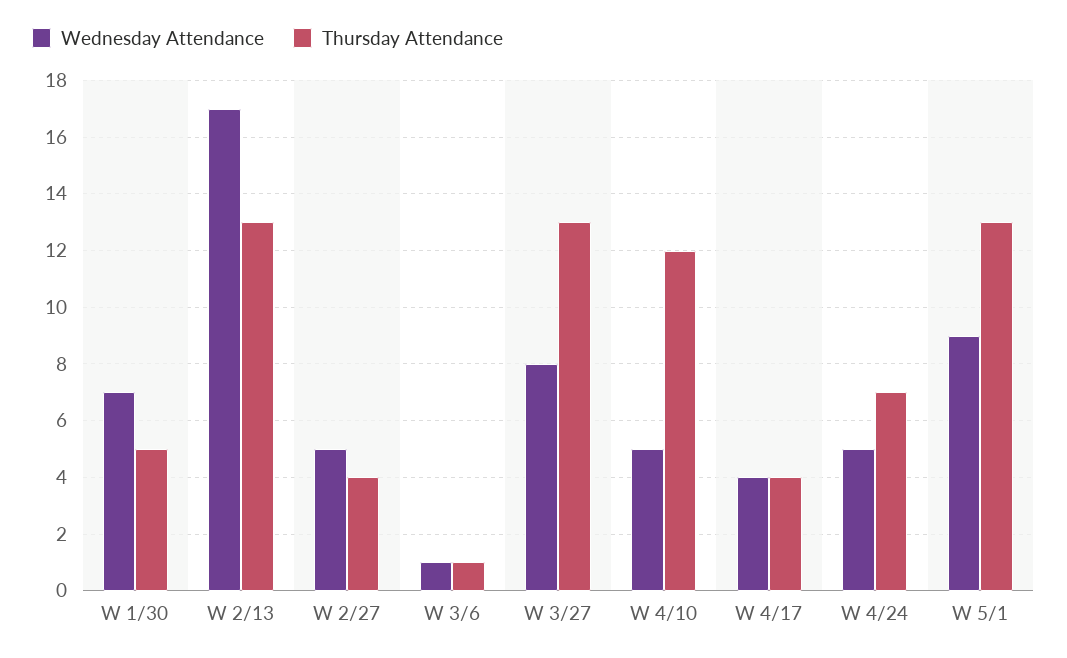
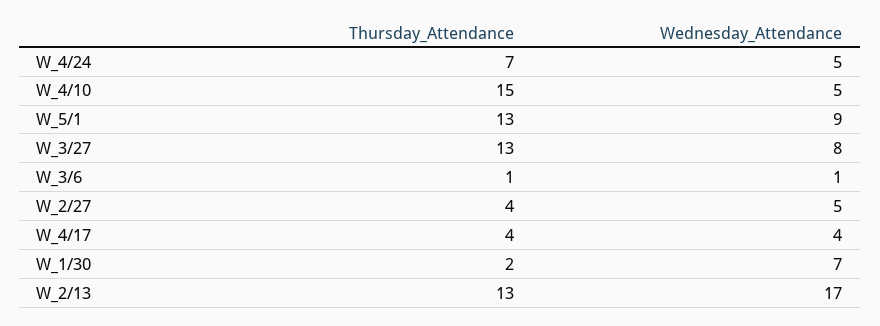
  {
    "Wednesday Attendance": {
      "W 1/30": 7,
      "W 2/13": 17,
      "W 2/27": 5,
      "W 3/6": 1,
      "W 3/27": 8,
      "W 4/10": 5,
      "W 4/17": 4,
      "W 4/24": 5,
      "W 5/1": 9
    },
    "Thursday Attendance": {
-     "W 1/30": 5,
+     "W 1/30": 2,
      "W 2/13": 13,
      "W 2/27": 4,
      "W 3/6": 1,
      "W 3/27": 13,
-     "W 4/10": 12,
+     "W 4/10": 15,
      "W 4/17": 4,
      "W 4/24": 7,
      "W 5/1": 13
    }
  }

